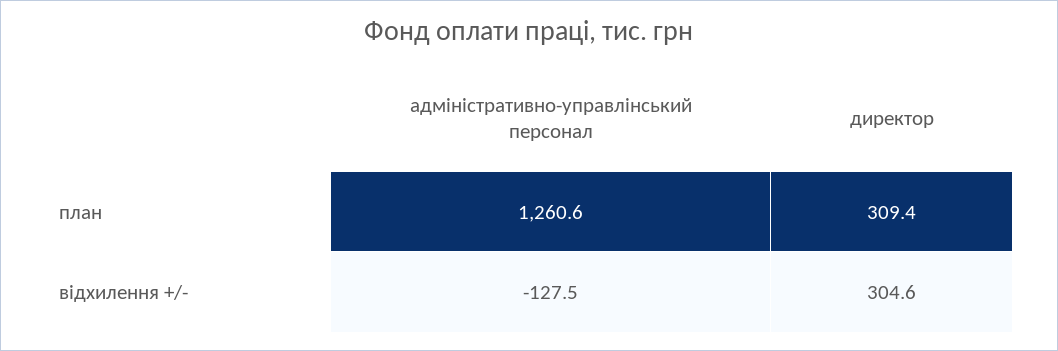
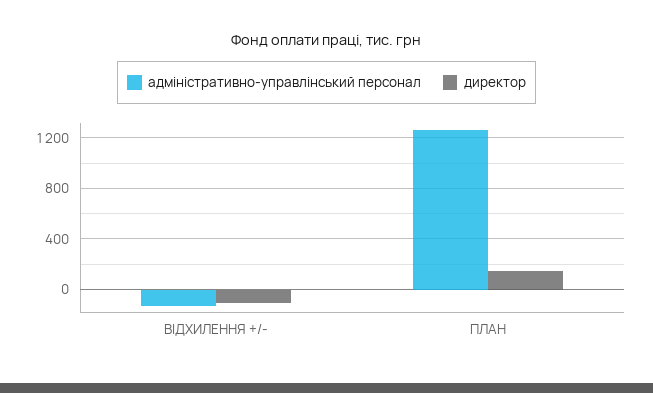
  {
    "адміністративно-управлінський персонал": {
      "план": 1260.6,
      "відхилення +/-": -127.5
    },
    "директор": {
-     "план": 309.4,
+     "план": 150,
-     "відхилення +/-": 304.6
+     "відхилення +/-": -100
    }
  }

